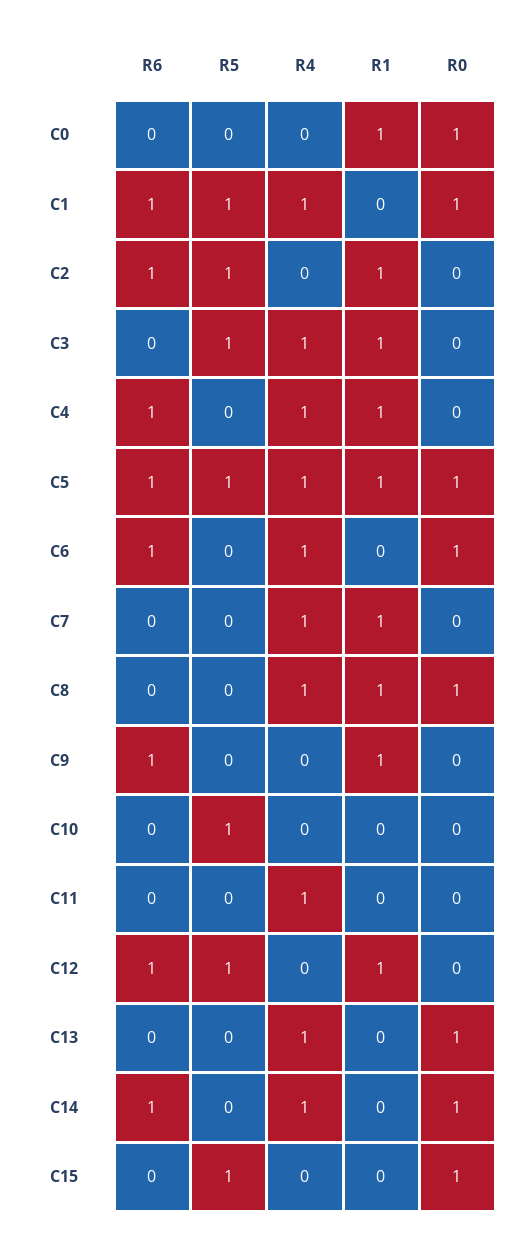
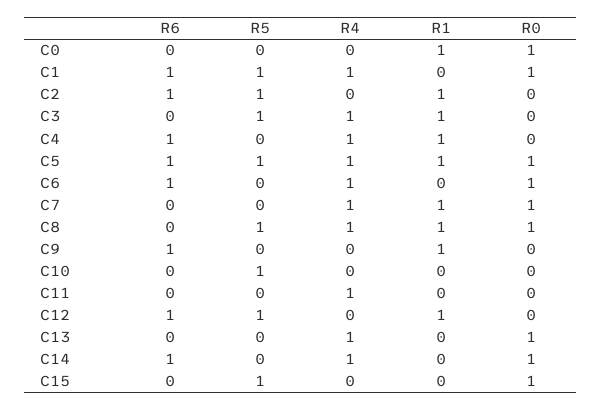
  {
    "R6": {
      "C0": 0,
      "C1": 1,
      "C2": 1,
      "C3": 0,
      "C4": 1,
      "C5": 1,
      "C6": 1,
      "C7": 0,
      "C8": 0,
      "C9": 1,
      "C10": 0,
      "C11": 0,
      "C12": 1,
      "C13": 0,
      "C14": 1,
      "C15": 0
    },
    "R5": {
      "C0": 0,
      "C1": 1,
      "C2": 1,
      "C3": 1,
      "C4": 0,
      "C5": 1,
      "C6": 0,
      "C7": 0,
-     "C8": 0,
+     "C8": 1,
      "C9": 0,
      "C10": 1,
      "C11": 0,
      "C12": 1,
      "C13": 0,
      "C14": 0,
      "C15": 1
    },
    "R4": {
      "C0": 0,
      "C1": 1,
      "C2": 0,
      "C3": 1,
      "C4": 1,
      "C5": 1,
      "C6": 1,
      "C7": 1,
      "C8": 1,
      "C9": 0,
      "C10": 0,
      "C11": 1,
      "C12": 0,
      "C13": 1,
      "C14": 1,
      "C15": 0
    },
    "R1": {
      "C0": 1,
      "C1": 0,
      "C2": 1,
      "C3": 1,
      "C4": 1,
      "C5": 1,
      "C6": 0,
      "C7": 1,
      "C8": 1,
      "C9": 1,
      "C10": 0,
      "C11": 0,
      "C12": 1,
      "C13": 0,
      "C14": 0,
      "C15": 0
    },
    "R0": {
      "C0": 1,
      "C1": 1,
      "C2": 0,
      "C3": 0,
      "C4": 0,
      "C5": 1,
      "C6": 1,
-     "C7": 0,
+     "C7": 1,
      "C8": 1,
      "C9": 0,
      "C10": 0,
      "C11": 0,
      "C12": 0,
      "C13": 1,
      "C14": 1,
      "C15": 1
    }
  }

